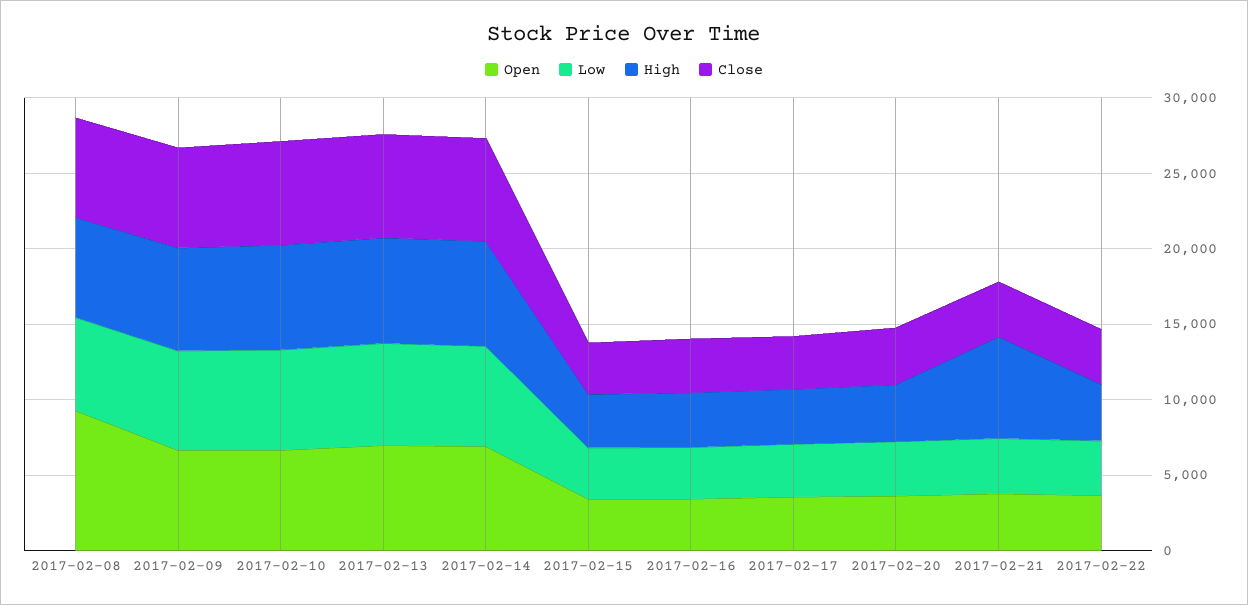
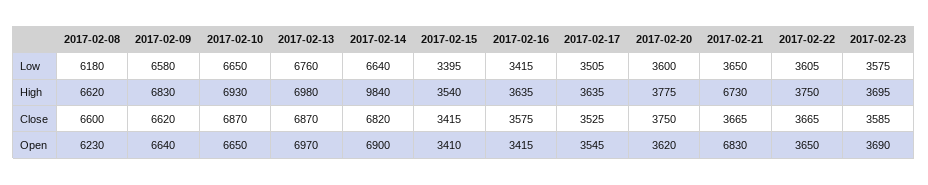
  {
    "Open": {
-     "2017-02-08": 9000,
+     "2017-02-08": 6230,
      "2017-02-09": 6640,
      "2017-02-10": 6650,
      "2017-02-13": 6970,
      "2017-02-14": 6900,
      "2017-02-15": 3410,
      "2017-02-16": 3415,
      "2017-02-17": 3545,
      "2017-02-20": 3620,
-     "2017-02-21": 4000,
+     "2017-02-21": 6830,
-     "2017-02-22": 3650
+     "2017-02-22": 3650,
+     "2017-02-23": 3690
    },
    "Low": {
      "2017-02-08": 6180,
      "2017-02-09": 6580,
      "2017-02-10": 6650,
      "2017-02-13": 6760,
      "2017-02-14": 6640,
      "2017-02-15": 3395,
      "2017-02-16": 3415,
      "2017-02-17": 3505,
      "2017-02-20": 3600,
      "2017-02-21": 3650,
-     "2017-02-22": 3605
+     "2017-02-22": 3605,
+     "2017-02-23": 3575
    },
    "High": {
      "2017-02-08": 6620,
      "2017-02-09": 6830,
      "2017-02-10": 6930,
      "2017-02-13": 6980,
-     "2017-02-14": 7000,
+     "2017-02-14": 9840,
      "2017-02-15": 3540,
      "2017-02-16": 3635,
      "2017-02-17": 3635,
      "2017-02-20": 3775,
      "2017-02-21": 6730,
-     "2017-02-22": 3750
+     "2017-02-22": 3750,
+     "2017-02-23": 3695
    },
    "Close": {
      "2017-02-08": 6600,
      "2017-02-09": 6620,
      "2017-02-10": 6870,
      "2017-02-13": 6870,
      "2017-02-14": 6820,
      "2017-02-15": 3415,
      "2017-02-16": 3575,
      "2017-02-17": 3525,
      "2017-02-20": 3750,
      "2017-02-21": 3665,
-     "2017-02-22": 3665
+     "2017-02-22": 3665,
+     "2017-02-23": 3585
    }
  }

